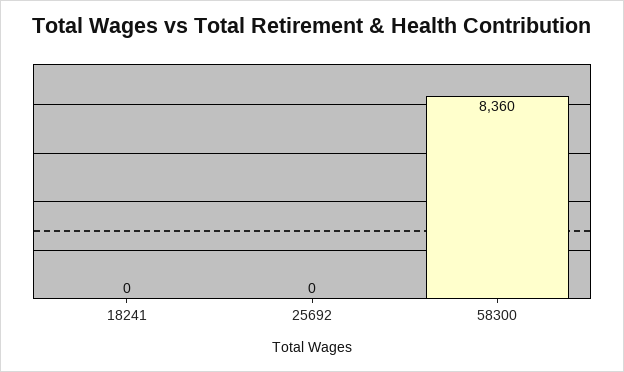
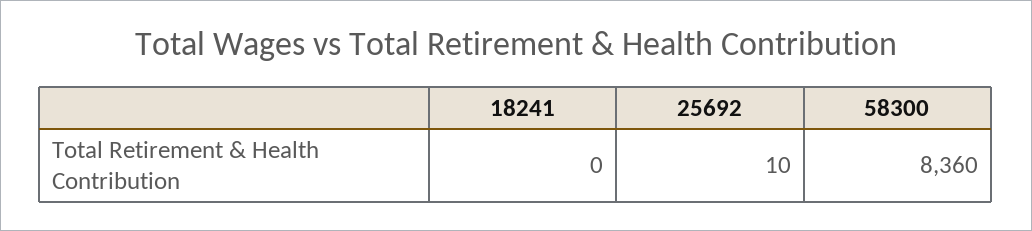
  {
    "18241": 0,
-   "25692": 0,
+   "25692": 10,
    "58300": 8360
  }

